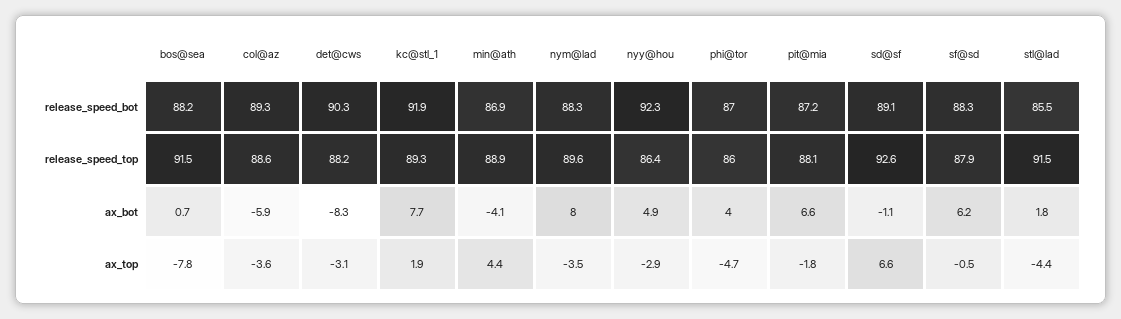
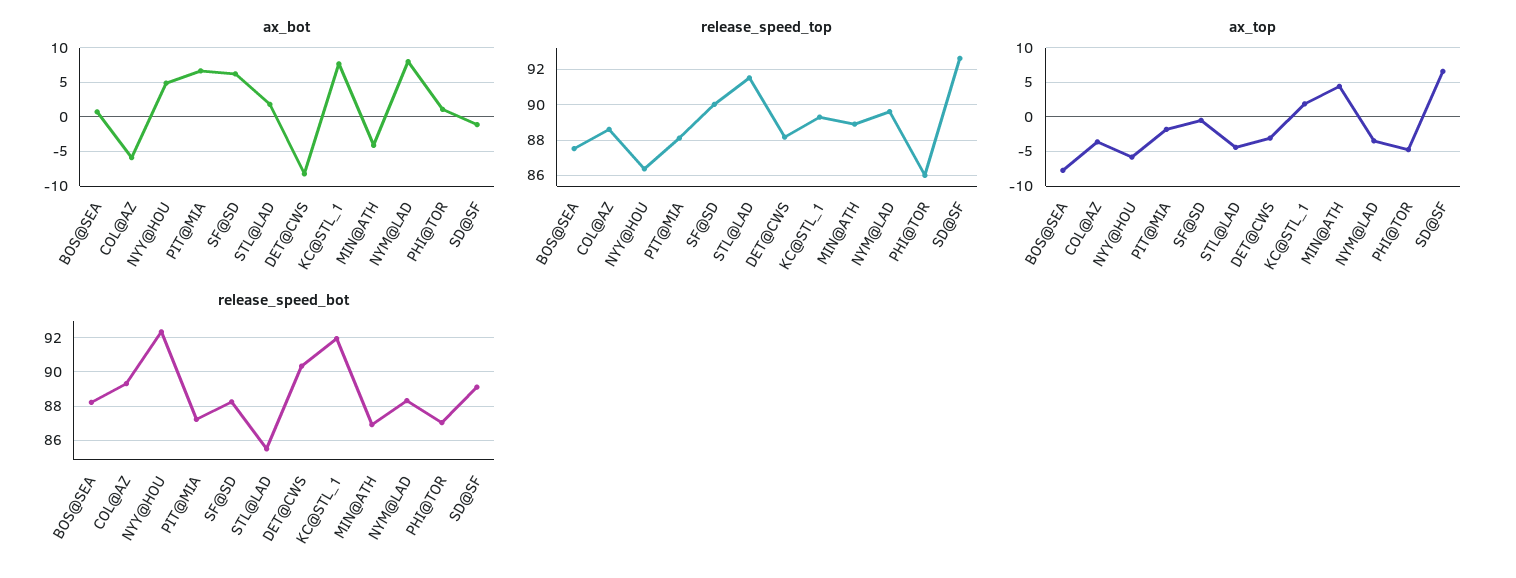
  {
    "release_speed_bot": {
      "bos@sea": 88.2,
      "col@az": 89.3,
      "det@cws": 90.3,
      "kc@stl_1": 91.9,
      "min@ath": 86.9,
      "nym@lad": 88.3,
      "nyy@hou": 92.3,
      "phi@tor": 87,
      "pit@mia": 87.2,
      "sd@sf": 89.1,
      "sf@sd": 88.3,
      "stl@lad": 85.5
    },
    "release_speed_top": {
-     "bos@sea": 91.5,
+     "bos@sea": 87.5,
      "col@az": 88.6,
      "det@cws": 88.2,
      "kc@stl_1": 89.3,
      "min@ath": 88.9,
      "nym@lad": 89.6,
      "nyy@hou": 86.4,
      "phi@tor": 86,
      "pit@mia": 88.1,
      "sd@sf": 92.6,
-     "sf@sd": 87.9,
+     "sf@sd": 90,
      "stl@lad": 91.5
    },
    "ax_bot": {
      "bos@sea": 0.7,
      "col@az": -5.9,
      "det@cws": -8.3,
      "kc@stl_1": 7.7,
      "min@ath": -4.1,
      "nym@lad": 8,
      "nyy@hou": 4.9,
-     "phi@tor": 4,
+     "phi@tor": 1,
      "pit@mia": 6.6,
      "sd@sf": -1.1,
      "sf@sd": 6.2,
      "stl@lad": 1.8
    },
    "ax_top": {
      "bos@sea": -7.8,
      "col@az": -3.6,
      "det@cws": -3.1,
      "kc@stl_1": 1.9,
      "min@ath": 4.4,
      "nym@lad": -3.5,
-     "nyy@hou": -2.9,
+     "nyy@hou": -6,
      "phi@tor": -4.7,
      "pit@mia": -1.8,
      "sd@sf": 6.6,
      "sf@sd": -0.5,
      "stl@lad": -4.4
    }
  }

